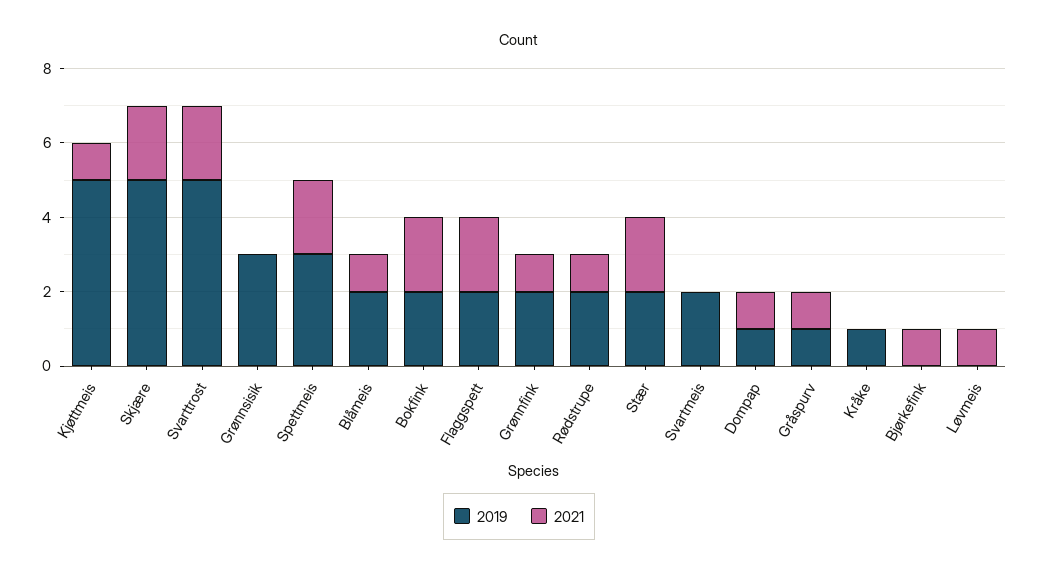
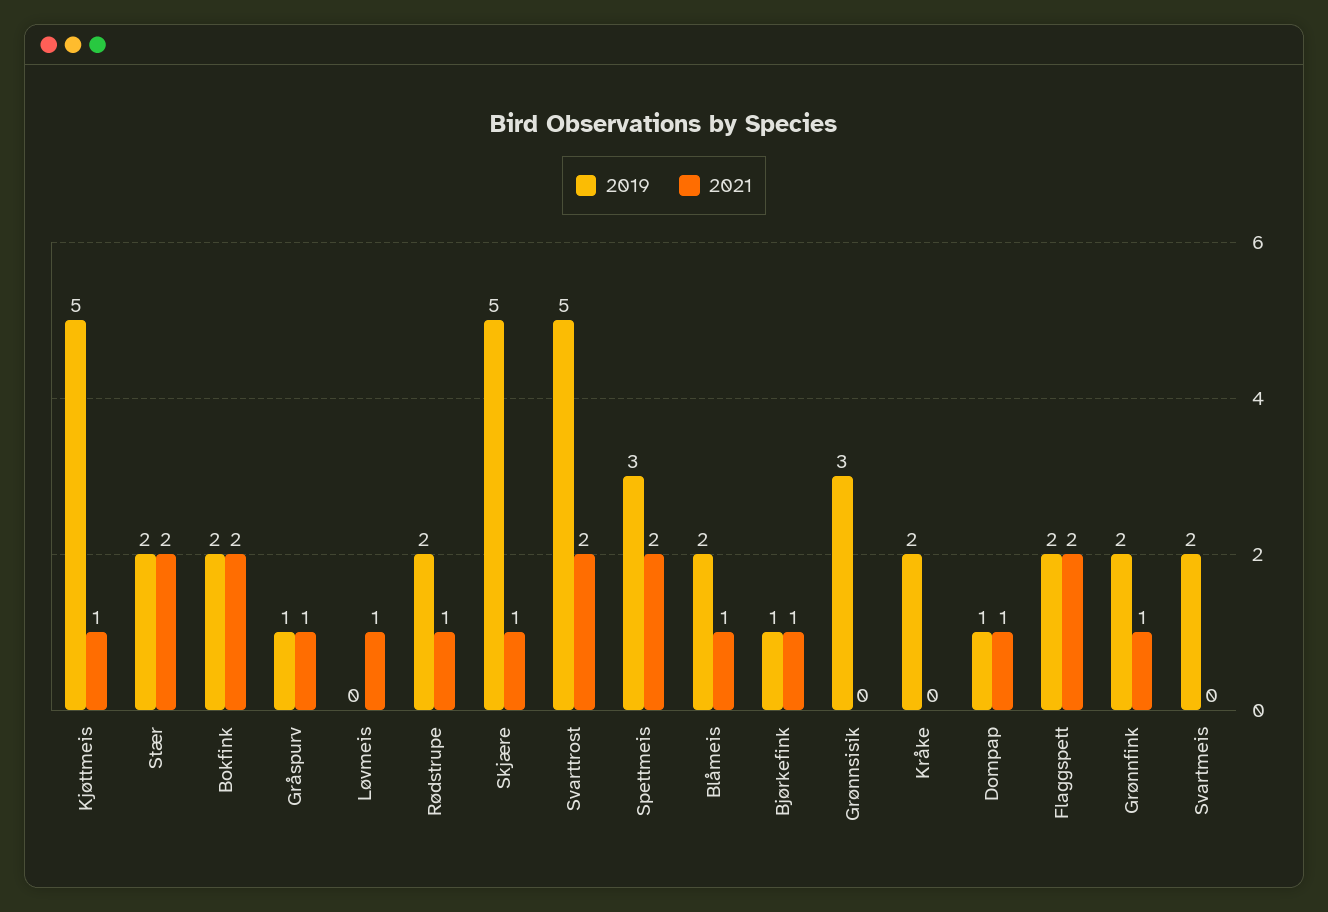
  {
    "2019": {
      "Kjøttmeis": 5,
      "Skjære": 5,
      "Svarttrost": 5,
      "Grønnsisik": 3,
      "Spettmeis": 3,
      "Blåmeis": 2,
      "Bokfink": 2,
      "Flaggspett": 2,
      "Grønnfink": 2,
      "Rødstrupe": 2,
      "Stær": 2,
      "Svartmeis": 2,
      "Dompap": 1,
      "Gråspurv": 1,
-     "Kråke": 1,
+     "Kråke": 2,
-     "Bjørkefink": 0,
+     "Bjørkefink": 1,
      "Løvmeis": 0
    },
    "2021": {
      "Kjøttmeis": 1,
-     "Skjære": 2,
+     "Skjære": 1,
      "Svarttrost": 2,
      "Grønnsisik": 0,
      "Spettmeis": 2,
      "Blåmeis": 1,
      "Bokfink": 2,
      "Flaggspett": 2,
      "Grønnfink": 1,
      "Rødstrupe": 1,
      "Stær": 2,
      "Svartmeis": 0,
      "Dompap": 1,
      "Gråspurv": 1,
      "Kråke": 0,
      "Bjørkefink": 1,
      "Løvmeis": 1
    }
  }

